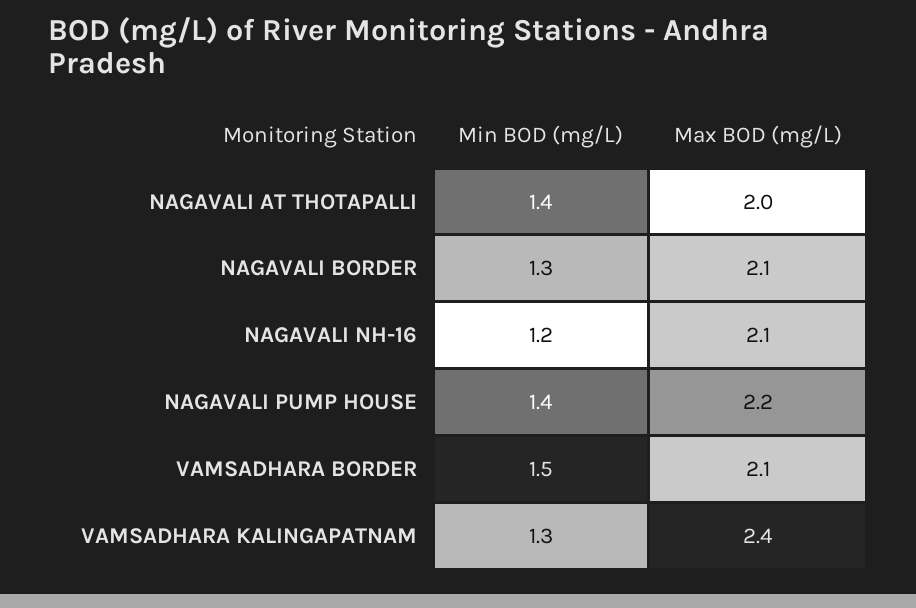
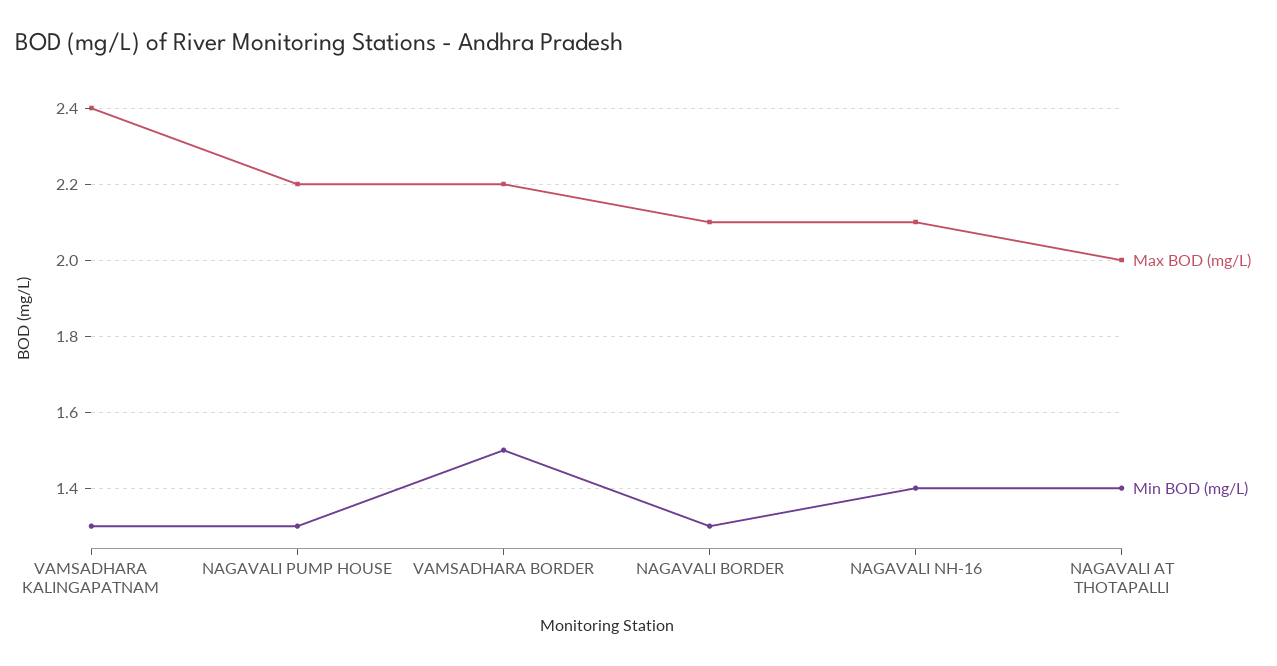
  {
    "Min BOD (mg/L)": {
      "NAGAVALI AT THOTAPALLI": 1.4,
      "NAGAVALI BORDER": 1.3,
-     "NAGAVALI NH-16": 1.2,
+     "NAGAVALI NH-16": 1.4,
-     "NAGAVALI PUMP HOUSE": 1.4,
+     "NAGAVALI PUMP HOUSE": 1.3,
      "VAMSADHARA BORDER": 1.5,
      "VAMSADHARA KALINGAPATNAM": 1.3
    },
    "Max BOD (mg/L)": {
      "NAGAVALI AT THOTAPALLI": 2,
      "NAGAVALI BORDER": 2.1,
      "NAGAVALI NH-16": 2.1,
      "NAGAVALI PUMP HOUSE": 2.2,
-     "VAMSADHARA BORDER": 2.1,
+     "VAMSADHARA BORDER": 2.2,
      "VAMSADHARA KALINGAPATNAM": 2.4
    }
  }

